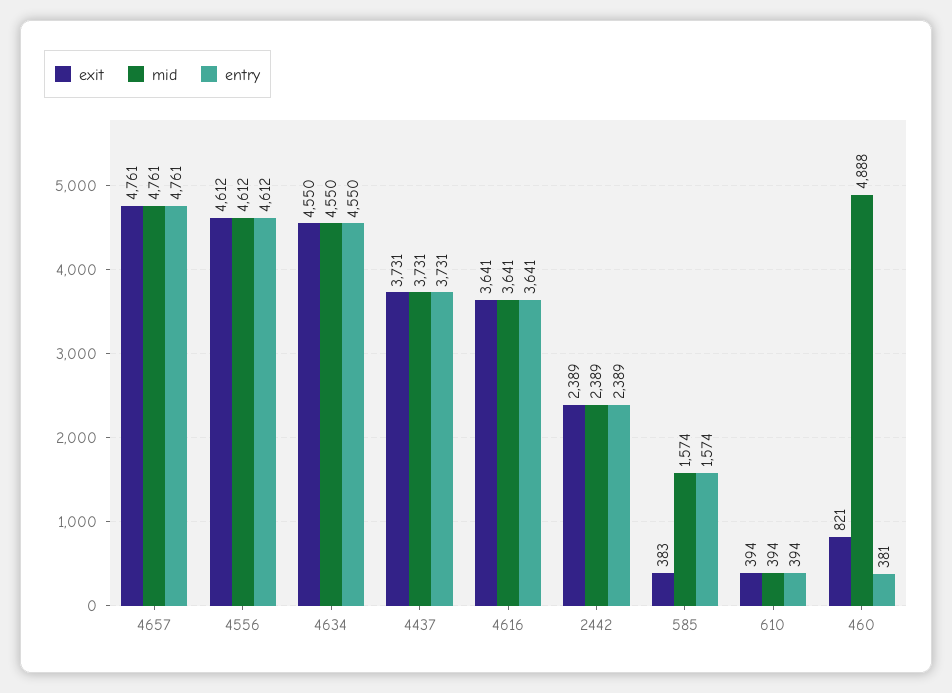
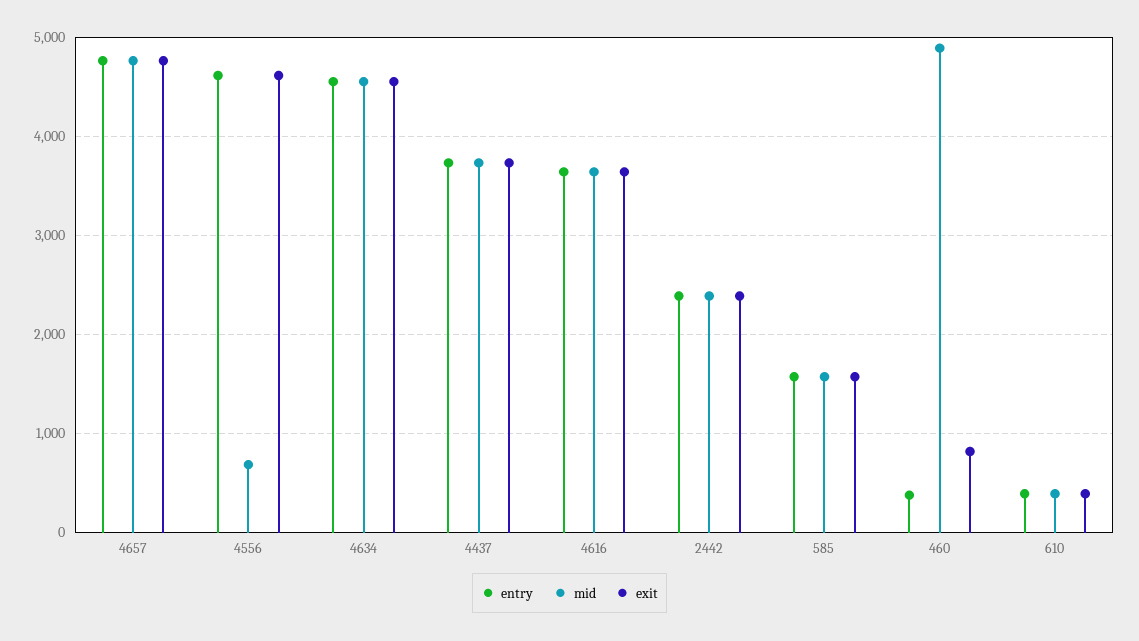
  {
    "exit": {
      "4657": 4761,
      "4556": 4612,
      "4634": 4550,
      "4437": 3731,
      "4616": 3641,
      "2442": 2389,
-     "585": 383,
+     "585": 1600,
      "610": 394,
      "460": 821
    },
    "mid": {
      "4657": 4761,
-     "4556": 4612,
+     "4556": 700,
      "4634": 4550,
      "4437": 3731,
      "4616": 3641,
      "2442": 2389,
      "585": 1574,
      "610": 394,
      "460": 4888
    },
    "entry": {
      "4657": 4761,
      "4556": 4612,
      "4634": 4550,
      "4437": 3731,
      "4616": 3641,
      "2442": 2389,
      "585": 1574,
      "610": 394,
      "460": 381
    }
  }

